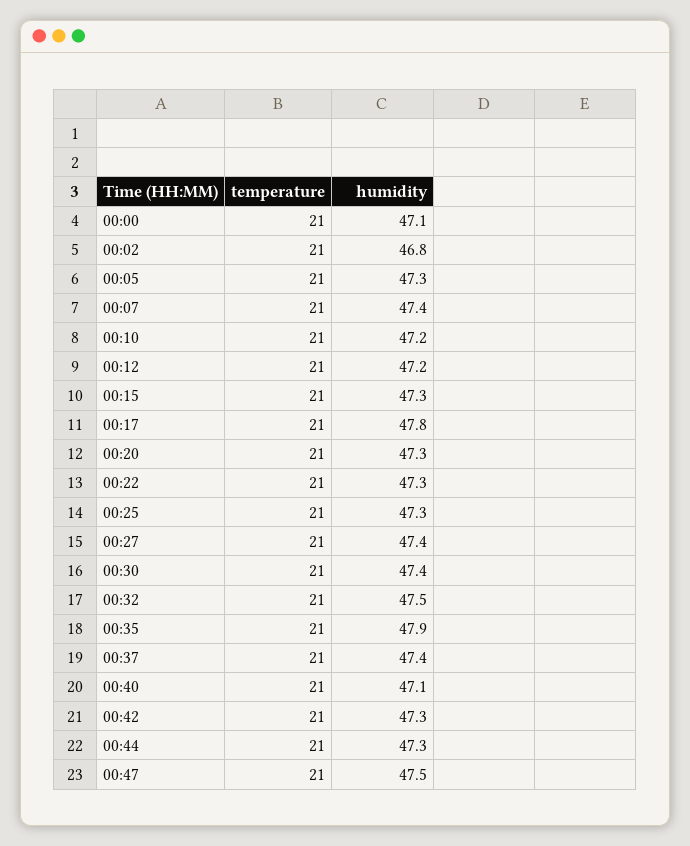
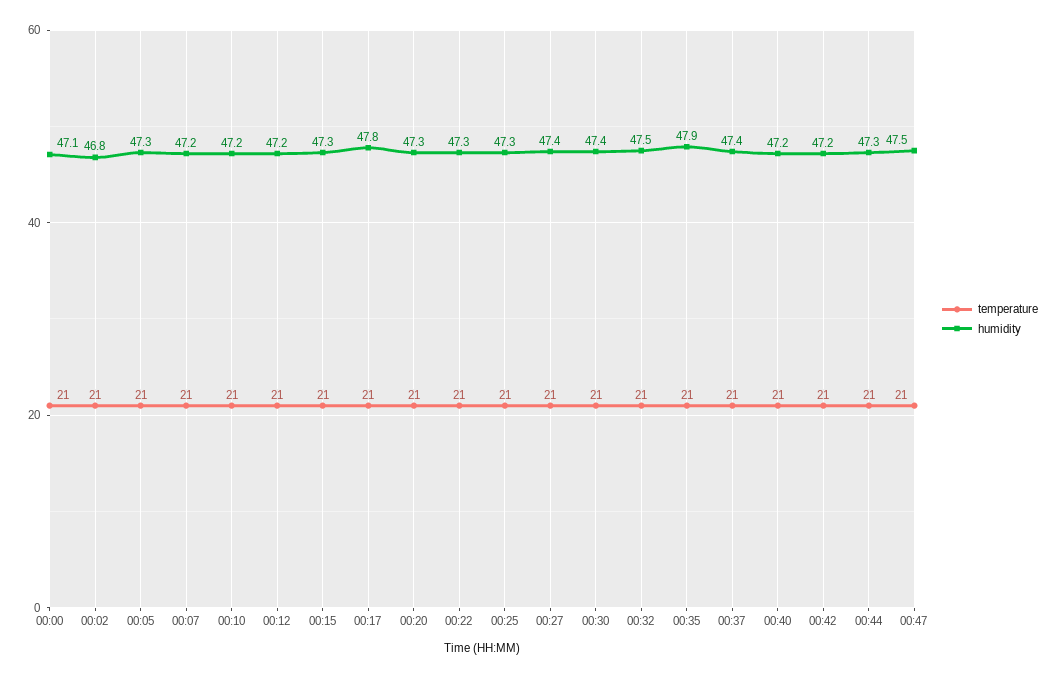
  {
    "temperature": {
      "00:00": 21,
      "00:02": 21,
      "00:05": 21,
      "00:07": 21,
      "00:10": 21,
      "00:12": 21,
      "00:15": 21,
      "00:17": 21,
      "00:20": 21,
      "00:22": 21,
      "00:25": 21,
      "00:27": 21,
      "00:30": 21,
      "00:32": 21,
      "00:35": 21,
      "00:37": 21,
      "00:40": 21,
      "00:42": 21,
      "00:44": 21,
      "00:47": 21
    },
    "humidity": {
      "00:00": 47.1,
      "00:02": 46.8,
      "00:05": 47.3,
-     "00:07": 47.4,
+     "00:07": 47.2,
      "00:10": 47.2,
      "00:12": 47.2,
      "00:15": 47.3,
      "00:17": 47.8,
      "00:20": 47.3,
      "00:22": 47.3,
      "00:25": 47.3,
      "00:27": 47.4,
      "00:30": 47.4,
      "00:32": 47.5,
      "00:35": 47.9,
      "00:37": 47.4,
-     "00:40": 47.1,
+     "00:40": 47.2,
-     "00:42": 47.3,
+     "00:42": 47.2,
      "00:44": 47.3,
      "00:47": 47.5
    }
  }

